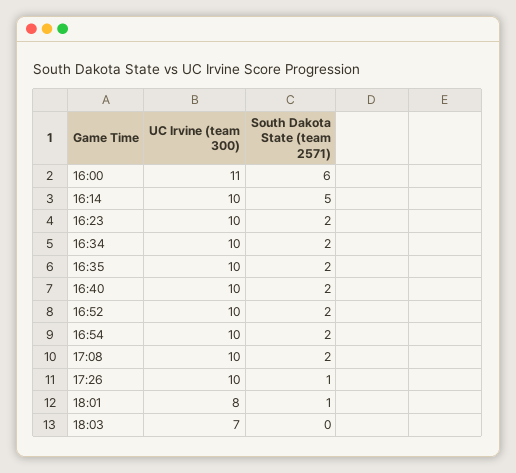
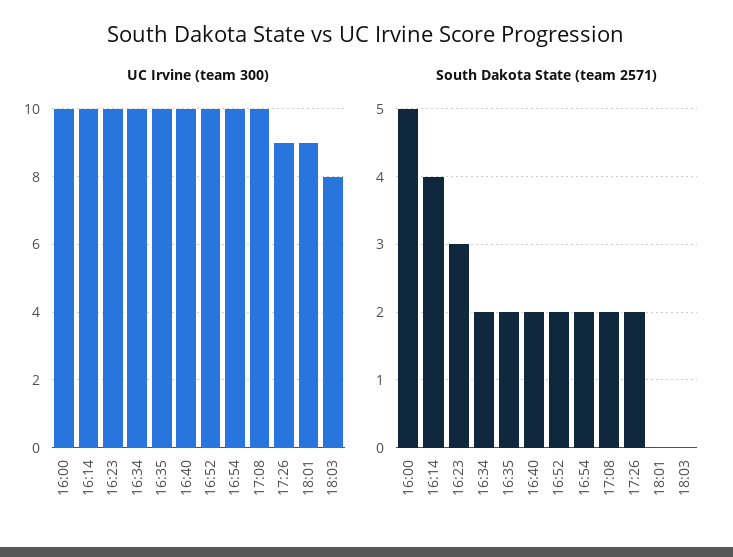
  {
    "UC Irvine (team 300)": {
-     "16:00": 11,
+     "16:00": 10,
      "16:14": 10,
      "16:23": 10,
      "16:34": 10,
      "16:35": 10,
      "16:40": 10,
      "16:52": 10,
      "16:54": 10,
      "17:08": 10,
-     "17:26": 10,
+     "17:26": 9,
-     "18:01": 8,
+     "18:01": 9,
-     "18:03": 7
+     "18:03": 8
    },
    "South Dakota State (team 2571)": {
-     "16:00": 6,
+     "16:00": 5,
-     "16:14": 5,
+     "16:14": 4,
-     "16:23": 2,
+     "16:23": 3,
      "16:34": 2,
      "16:35": 2,
      "16:40": 2,
      "16:52": 2,
      "16:54": 2,
      "17:08": 2,
-     "17:26": 1,
+     "17:26": 2,
-     "18:01": 1,
+     "18:01": 0,
      "18:03": 0
    }
  }

